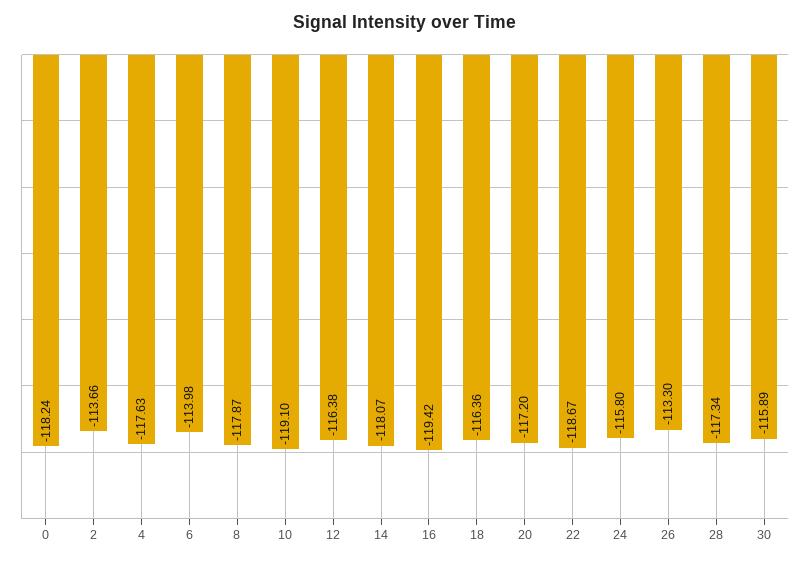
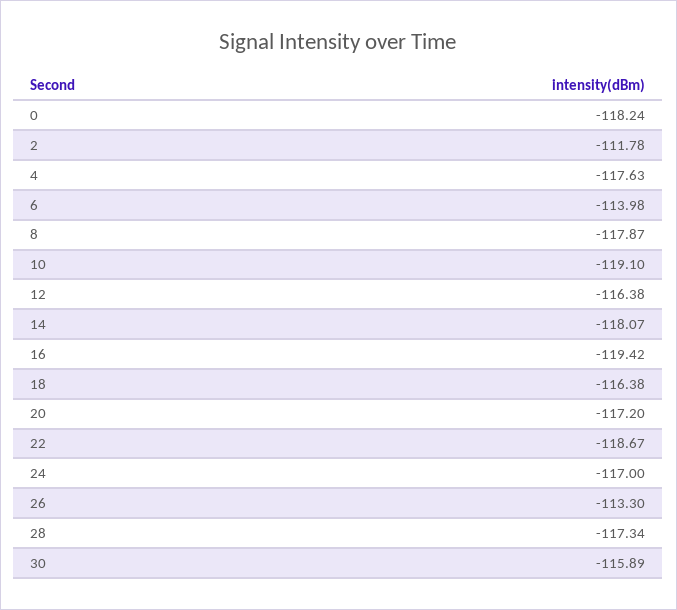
  {
    "0": -118.24,
-   "2": -113.66,
+   "2": -111.78,
    "4": -117.63,
    "6": -113.98,
    "8": -117.87,
    "10": -119.1,
    "12": -116.38,
    "14": -118.07,
    "16": -119.42,
-   "18": -116.36,
+   "18": -116.38,
    "20": -117.2,
    "22": -118.67,
-   "24": -115.8,
+   "24": -117,
    "26": -113.3,
    "28": -117.34,
    "30": -115.89
  }

